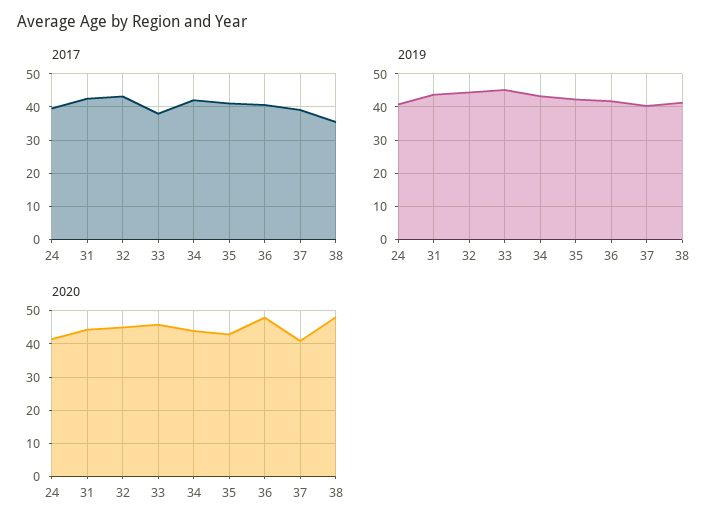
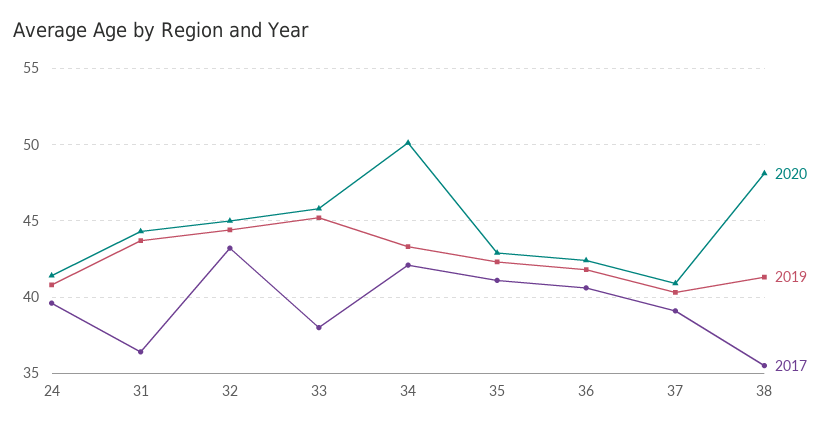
  {
    "2017": {
      "24": 39.5,
-     "31": 42,
+     "31": 36.5,
      "32": 43,
      "33": 38,
      "34": 42,
      "35": 41,
      "36": 40.5,
      "37": 39,
      "38": 35.5
    },
    "2019": {
      "24": 41,
      "31": 43.5,
      "32": 44.5,
      "33": 45,
      "34": 43.5,
      "35": 42.5,
      "36": 42,
      "37": 40.5,
      "38": 41.5
    },
    "2020": {
      "24": 41.5,
      "31": 44.5,
      "32": 45,
      "33": 46,
-     "34": 44,
+     "34": 50,
      "35": 43,
-     "36": 48,
+     "36": 42.5,
      "37": 41,
      "38": 48
    }
  }

